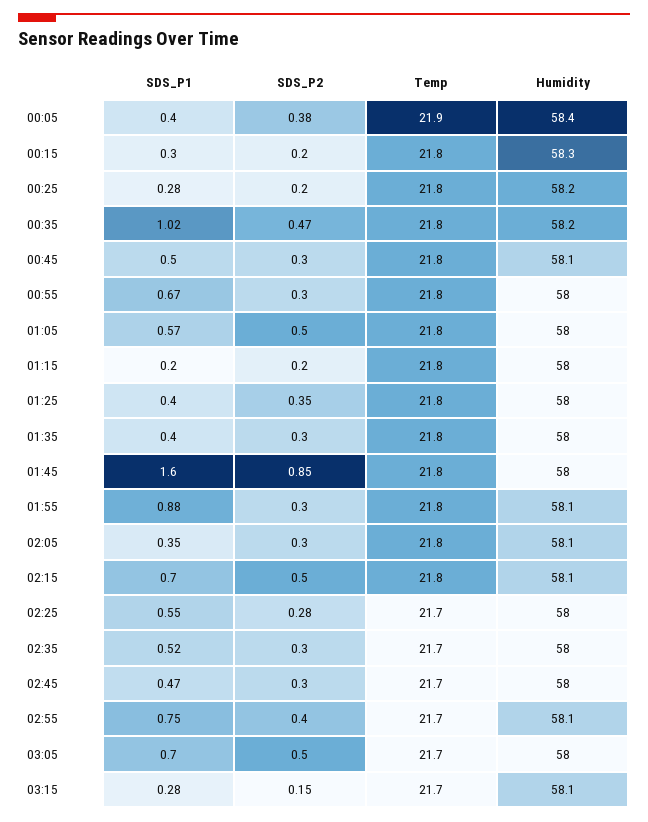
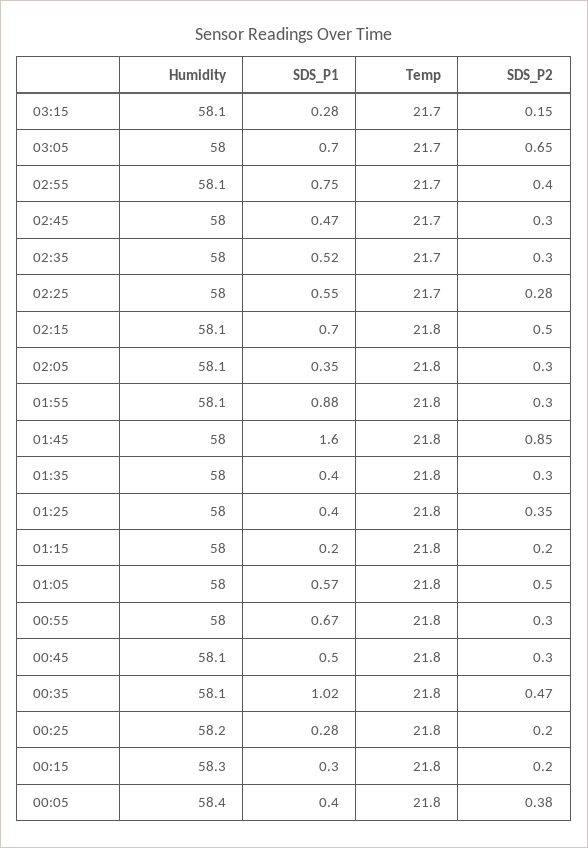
  {
    "SDS_P1": {
      "00:05": 0.4,
      "00:15": 0.3,
      "00:25": 0.28,
      "00:35": 1.02,
      "00:45": 0.5,
      "00:55": 0.67,
      "01:05": 0.57,
      "01:15": 0.2,
      "01:25": 0.4,
      "01:35": 0.4,
      "01:45": 1.6,
      "01:55": 0.88,
      "02:05": 0.35,
      "02:15": 0.7,
      "02:25": 0.55,
      "02:35": 0.52,
      "02:45": 0.47,
      "02:55": 0.75,
      "03:05": 0.7,
      "03:15": 0.28
    },
    "SDS_P2": {
      "00:05": 0.38,
      "00:15": 0.2,
      "00:25": 0.2,
      "00:35": 0.47,
      "00:45": 0.3,
      "00:55": 0.3,
      "01:05": 0.5,
      "01:15": 0.2,
      "01:25": 0.35,
      "01:35": 0.3,
      "01:45": 0.85,
      "01:55": 0.3,
      "02:05": 0.3,
      "02:15": 0.5,
      "02:25": 0.28,
      "02:35": 0.3,
      "02:45": 0.3,
      "02:55": 0.4,
-     "03:05": 0.5,
+     "03:05": 0.65,
      "03:15": 0.15
    },
    "Temp": {
-     "00:05": 21.9,
+     "00:05": 21.8,
      "00:15": 21.8,
      "00:25": 21.8,
      "00:35": 21.8,
      "00:45": 21.8,
      "00:55": 21.8,
      "01:05": 21.8,
      "01:15": 21.8,
      "01:25": 21.8,
      "01:35": 21.8,
      "01:45": 21.8,
      "01:55": 21.8,
      "02:05": 21.8,
      "02:15": 21.8,
      "02:25": 21.7,
      "02:35": 21.7,
      "02:45": 21.7,
      "02:55": 21.7,
      "03:05": 21.7,
      "03:15": 21.7
    },
    "Humidity": {
      "00:05": 58.4,
      "00:15": 58.3,
      "00:25": 58.2,
-     "00:35": 58.2,
+     "00:35": 58.1,
      "00:45": 58.1,
      "00:55": 58,
      "01:05": 58,
      "01:15": 58,
      "01:25": 58,
      "01:35": 58,
      "01:45": 58,
      "01:55": 58.1,
      "02:05": 58.1,
      "02:15": 58.1,
      "02:25": 58,
      "02:35": 58,
      "02:45": 58,
      "02:55": 58.1,
      "03:05": 58,
      "03:15": 58.1
    }
  }

